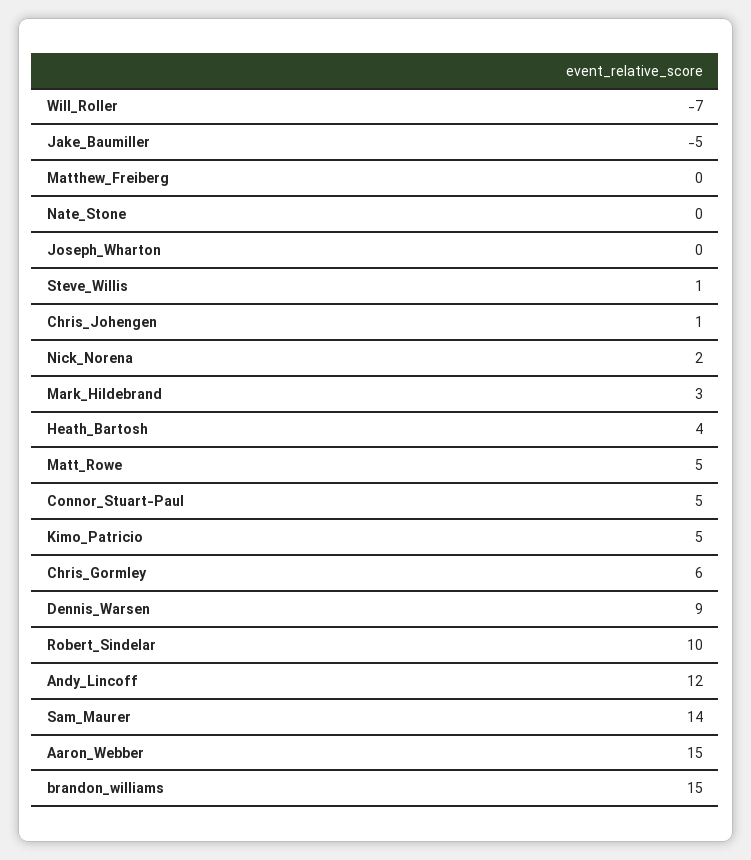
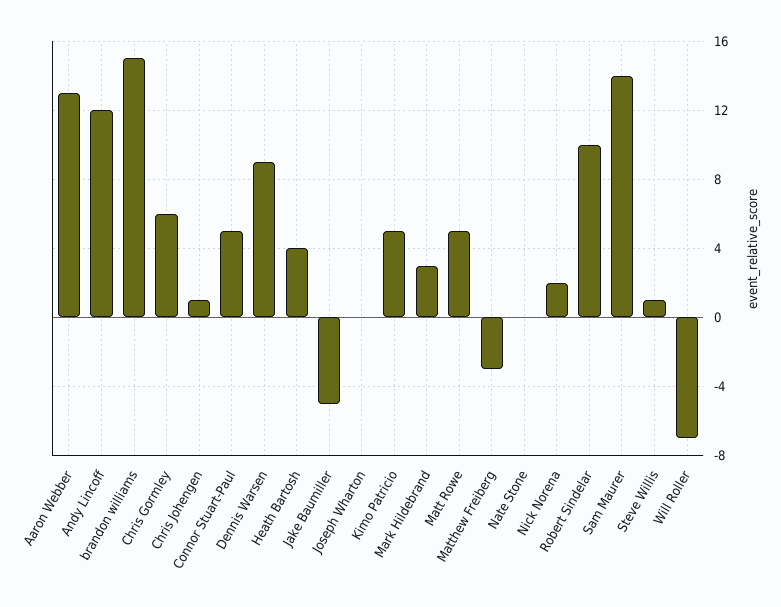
  {
    "Will_Roller": -7,
    "Jake_Baumiller": -5,
-   "Matthew_Freiberg": 0,
+   "Matthew_Freiberg": -3,
    "Nate_Stone": 0,
    "Joseph_Wharton": 0,
    "Steve_Willis": 1,
    "Chris_Johengen": 1,
    "Nick_Norena": 2,
    "Mark_Hildebrand": 3,
    "Heath_Bartosh": 4,
    "Matt_Rowe": 5,
    "Connor_Stuart-Paul": 5,
    "Kimo_Patricio": 5,
    "Chris_Gormley": 6,
    "Dennis_Warsen": 9,
    "Robert_Sindelar": 10,
    "Andy_Lincoff": 12,
    "Sam_Maurer": 14,
-   "Aaron_Webber": 15,
+   "Aaron_Webber": 13,
    "brandon_williams": 15
  }

